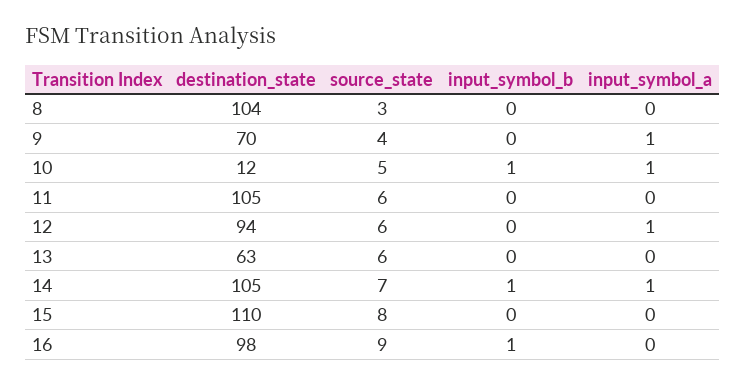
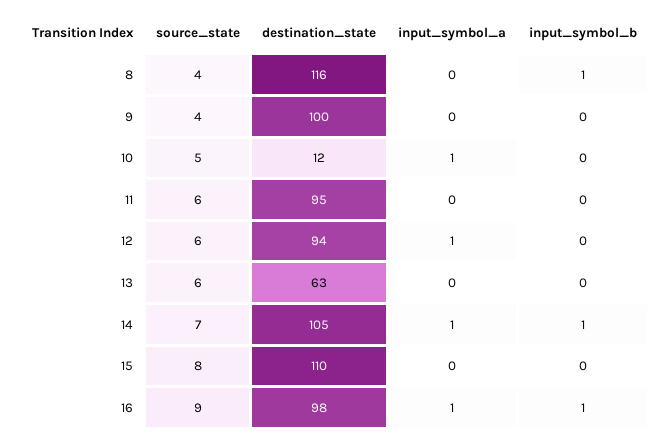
  {
    "destination_state": {
-     "8": 104,
+     "8": 116,
-     "9": 70,
+     "9": 100,
      "10": 12,
-     "11": 105,
+     "11": 95,
      "12": 94,
      "13": 63,
      "14": 105,
      "15": 110,
      "16": 98
    },
    "source_state": {
-     "8": 3,
+     "8": 4,
      "9": 4,
      "10": 5,
      "11": 6,
      "12": 6,
      "13": 6,
      "14": 7,
      "15": 8,
      "16": 9
    },
    "input_symbol_b": {
-     "8": 0,
+     "8": 1,
      "9": 0,
-     "10": 1,
+     "10": 0,
      "11": 0,
      "12": 0,
      "13": 0,
      "14": 1,
      "15": 0,
      "16": 1
    },
    "input_symbol_a": {
      "8": 0,
-     "9": 1,
+     "9": 0,
      "10": 1,
      "11": 0,
      "12": 1,
      "13": 0,
      "14": 1,
      "15": 0,
-     "16": 0
+     "16": 1
    }
  }

